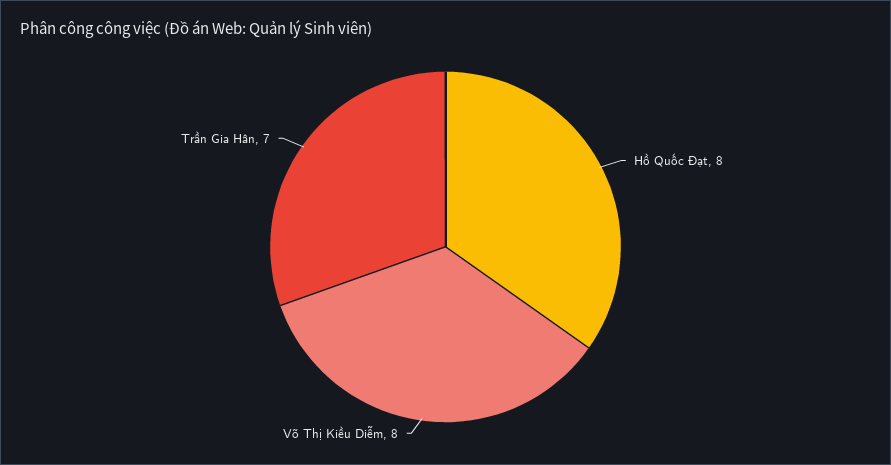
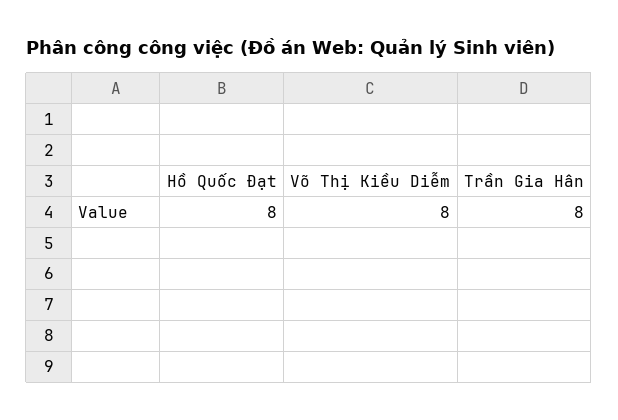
  {
    "Hồ Quốc Đạt": 8,
    "Võ Thị Kiều Diễm": 8,
-   "Trần Gia Hân": 7
+   "Trần Gia Hân": 8
  }

